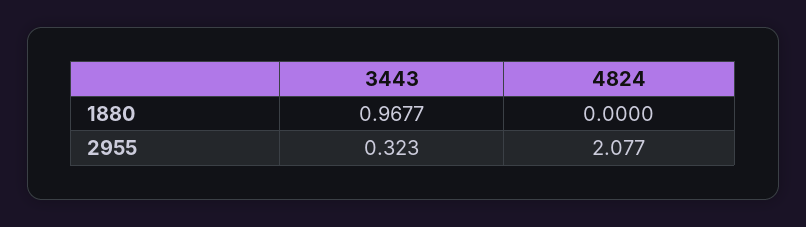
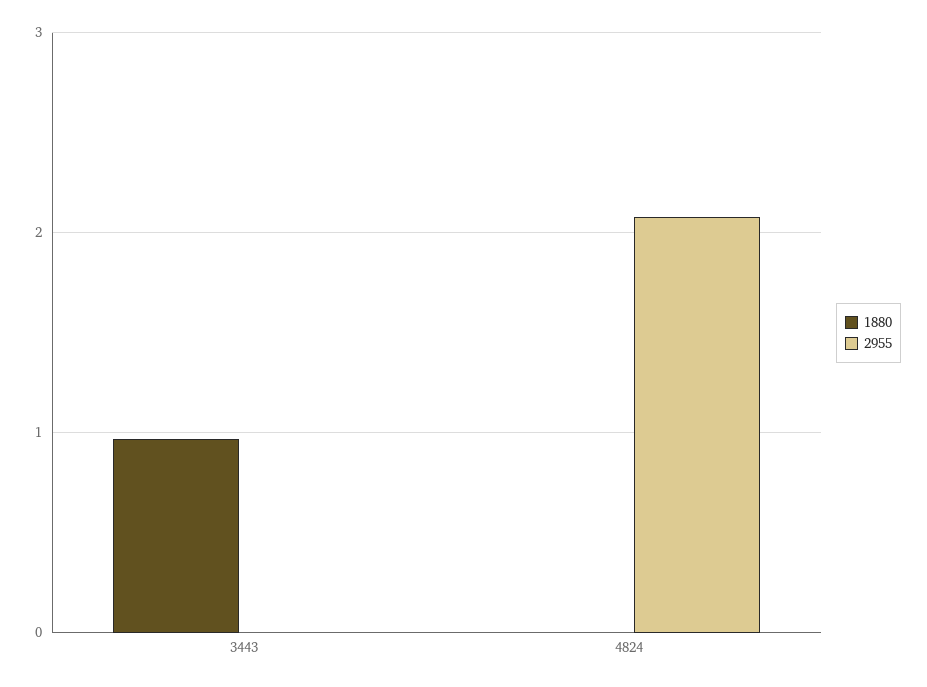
  {
    "1880": {
      "3443": 0.9677,
      "4824": 0
    },
    "2955": {
-     "3443": 0.323,
+     "3443": 0,
      "4824": 2.077
    }
  }

